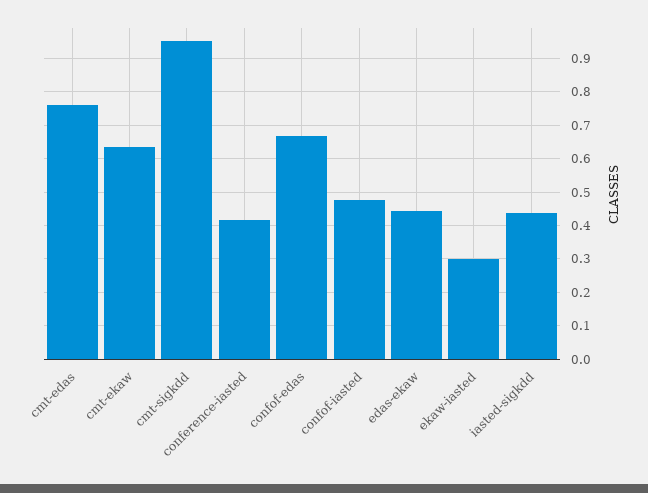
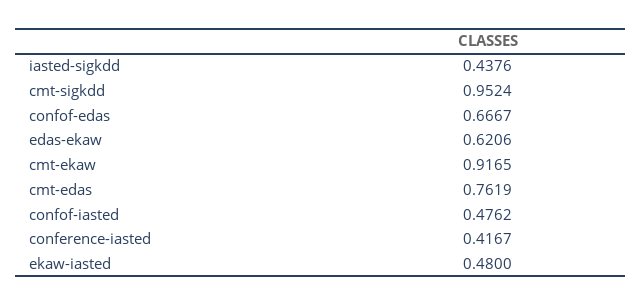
  {
    "cmt-edas": 0.7619,
-   "cmt-ekaw": 0.64,
+   "cmt-ekaw": 0.9165,
    "cmt-sigkdd": 0.9524,
    "conference-iasted": 0.4167,
    "confof-edas": 0.6667,
    "confof-iasted": 0.4762,
-   "edas-ekaw": 0.44,
+   "edas-ekaw": 0.6206,
-   "ekaw-iasted": 0.3,
+   "ekaw-iasted": 0.48,
    "iasted-sigkdd": 0.4376
  }

